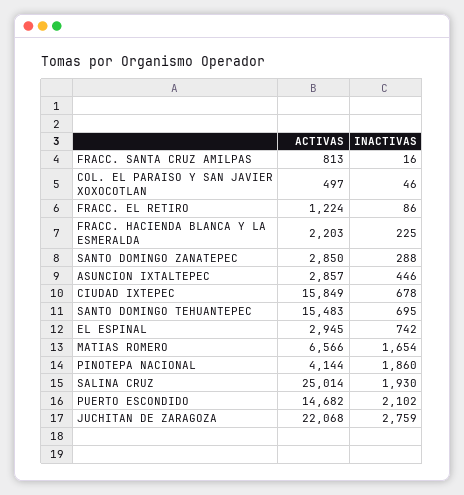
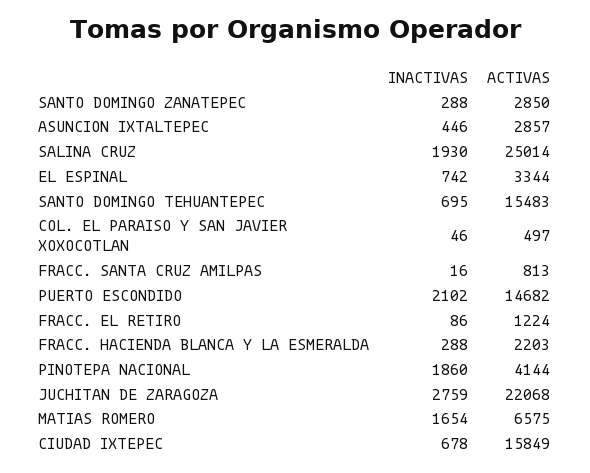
  {
    "ACTIVAS": {
      "FRACC. SANTA CRUZ AMILPAS": 813,
      "COL. EL PARAISO Y SAN JAVIER XOXOCOTLAN": 497,
      "FRACC. EL RETIRO": 1224,
      "FRACC. HACIENDA BLANCA Y LA ESMERALDA": 2203,
      "SANTO DOMINGO ZANATEPEC": 2850,
      "ASUNCION IXTALTEPEC": 2857,
      "CIUDAD IXTEPEC": 15849,
      "SANTO DOMINGO TEHUANTEPEC": 15483,
-     "EL ESPINAL": 2945,
+     "EL ESPINAL": 3344,
-     "MATIAS ROMERO": 6566,
+     "MATIAS ROMERO": 6575,
      "PINOTEPA NACIONAL": 4144,
      "SALINA CRUZ": 25014,
      "PUERTO ESCONDIDO": 14682,
      "JUCHITAN DE ZARAGOZA": 22068
    },
    "INACTIVAS": {
      "FRACC. SANTA CRUZ AMILPAS": 16,
      "COL. EL PARAISO Y SAN JAVIER XOXOCOTLAN": 46,
      "FRACC. EL RETIRO": 86,
-     "FRACC. HACIENDA BLANCA Y LA ESMERALDA": 225,
+     "FRACC. HACIENDA BLANCA Y LA ESMERALDA": 288,
      "SANTO DOMINGO ZANATEPEC": 288,
      "ASUNCION IXTALTEPEC": 446,
      "CIUDAD IXTEPEC": 678,
      "SANTO DOMINGO TEHUANTEPEC": 695,
      "EL ESPINAL": 742,
      "MATIAS ROMERO": 1654,
      "PINOTEPA NACIONAL": 1860,
      "SALINA CRUZ": 1930,
      "PUERTO ESCONDIDO": 2102,
      "JUCHITAN DE ZARAGOZA": 2759
    }
  }

